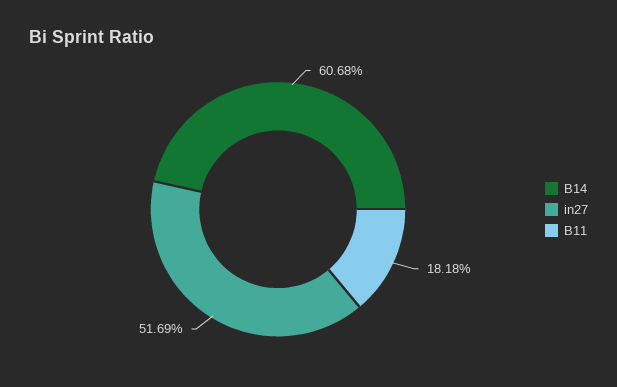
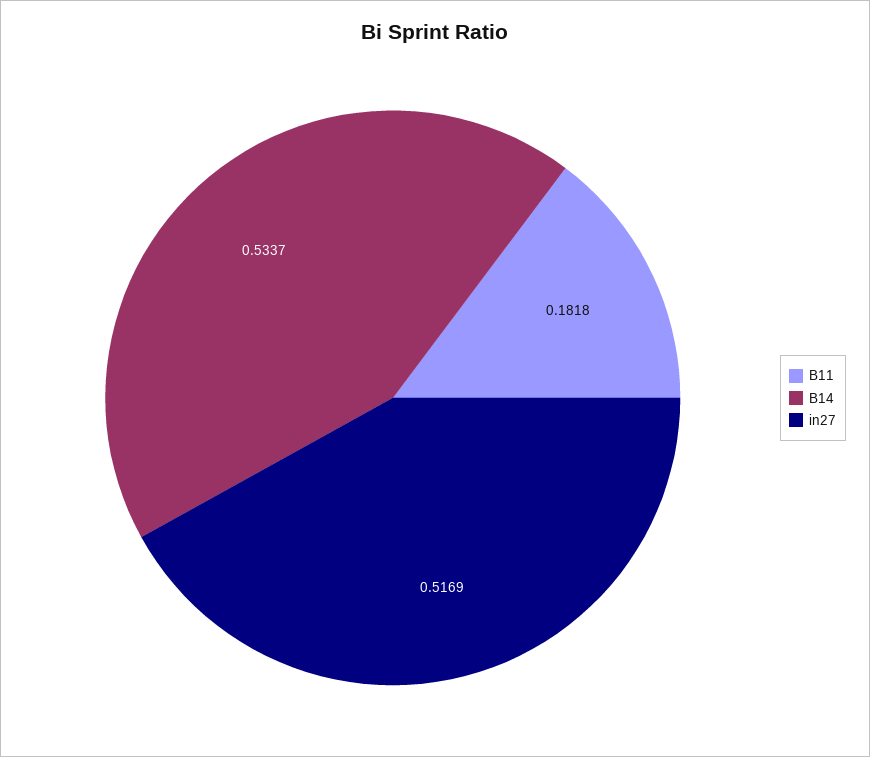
  {
-   "B14": 0.6068,
+   "B14": 0.5337,
    "in27": 0.5169,
    "B11": 0.1818
  }

